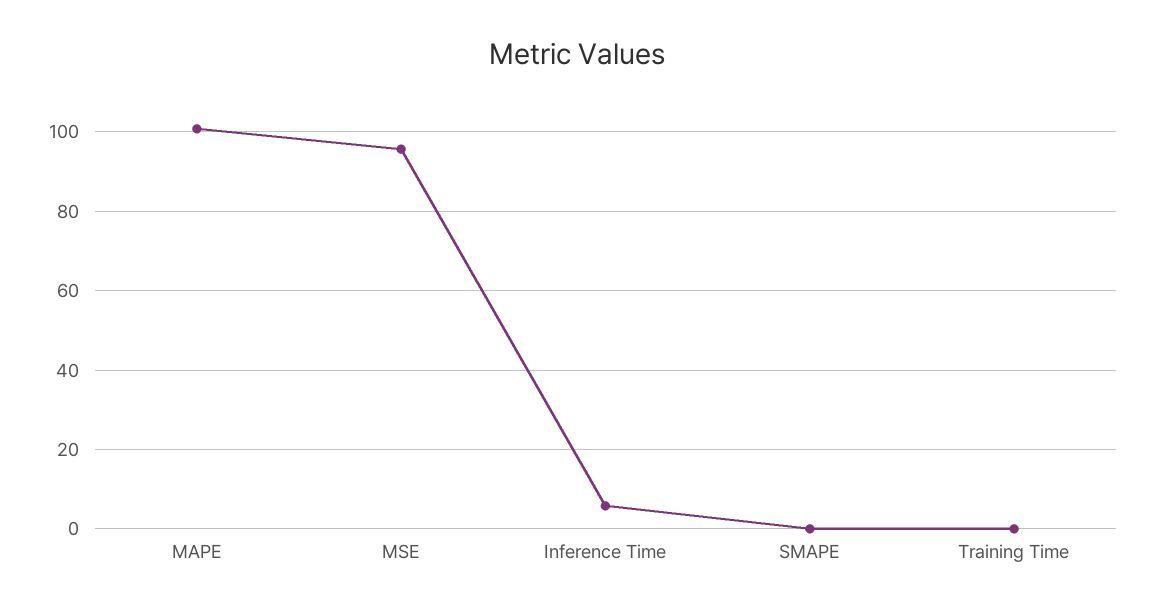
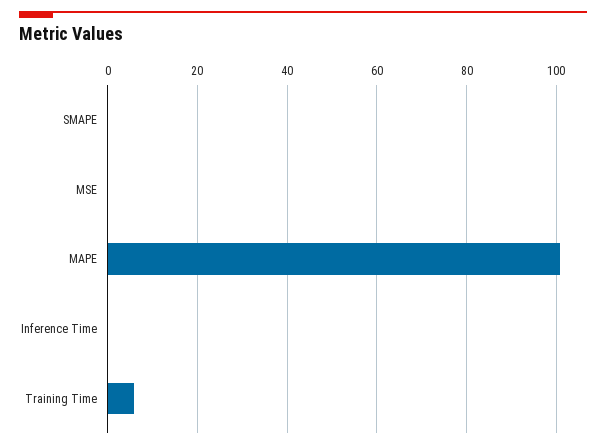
  {
    "MAPE": 100,
-   "MSE": 96,
+   "MSE": 0,
-   "Inference Time": 6,
+   "Inference Time": 0,
    "SMAPE": 0,
-   "Training Time": 0
+   "Training Time": 6
  }

